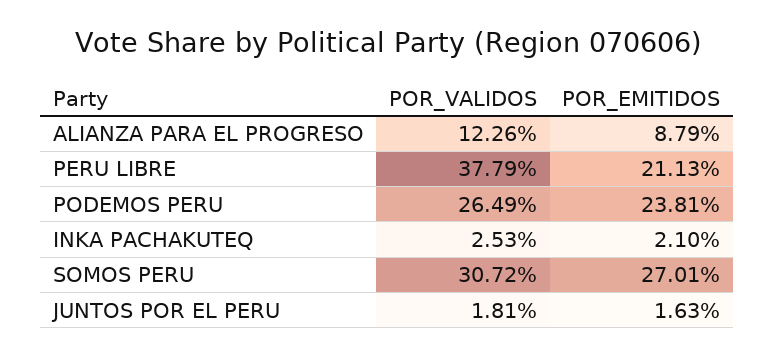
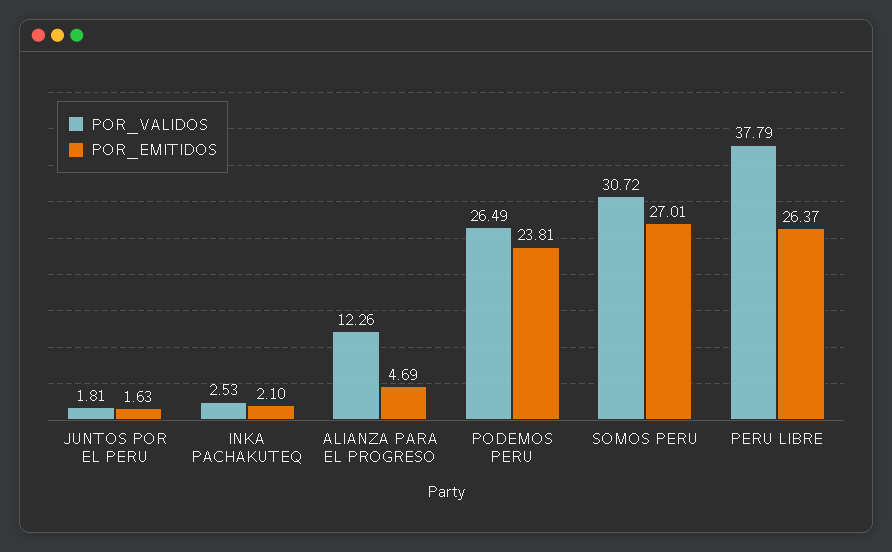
  {
    "POR_VALIDOS": {
      "ALIANZA PARA EL PROGRESO": 12.26,
      "PERU LIBRE": 37.79,
      "PODEMOS PERU": 26.49,
      "INKA PACHAKUTEQ": 2.53,
      "SOMOS PERU": 30.72,
      "JUNTOS POR EL PERU": 1.81
    },
    "POR_EMITIDOS": {
-     "ALIANZA PARA EL PROGRESO": 8.79,
+     "ALIANZA PARA EL PROGRESO": 4.69,
-     "PERU LIBRE": 21.13,
+     "PERU LIBRE": 26.37,
      "PODEMOS PERU": 23.81,
      "INKA PACHAKUTEQ": 2.1,
      "SOMOS PERU": 27.01,
      "JUNTOS POR EL PERU": 1.63
    }
  }

